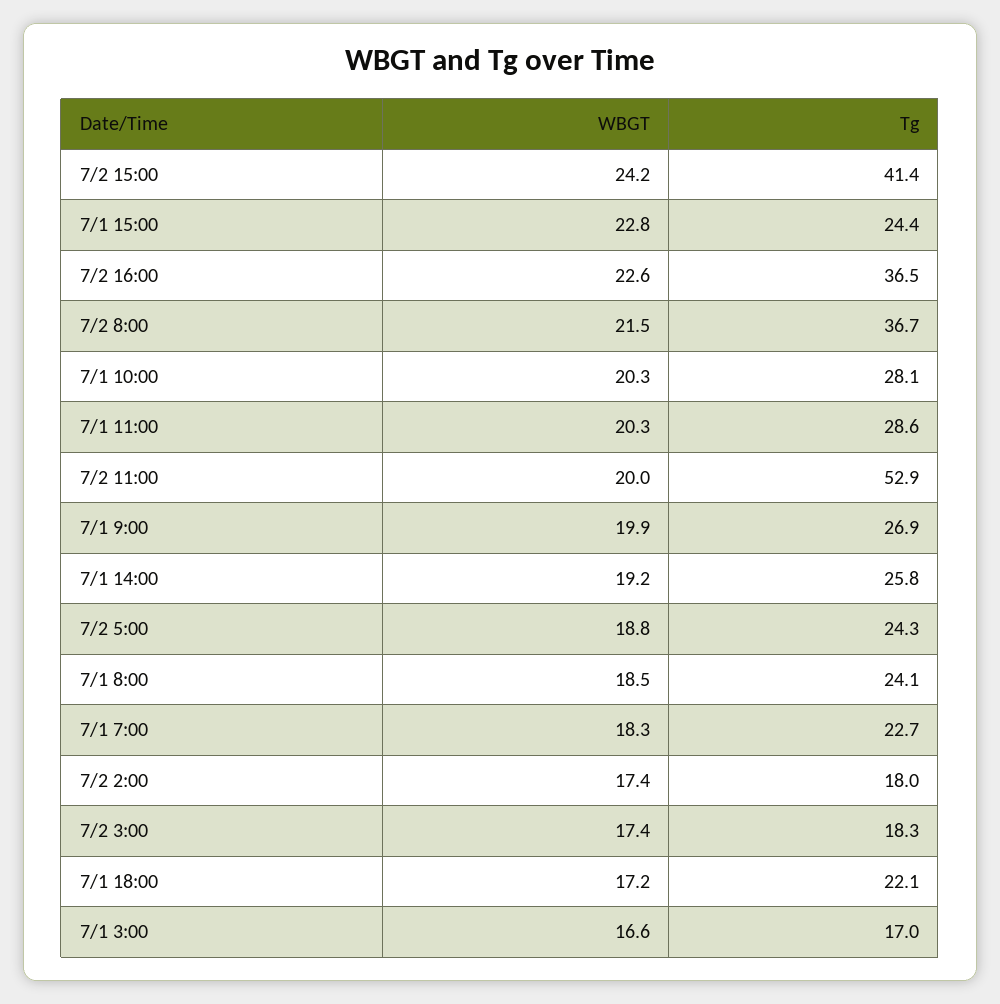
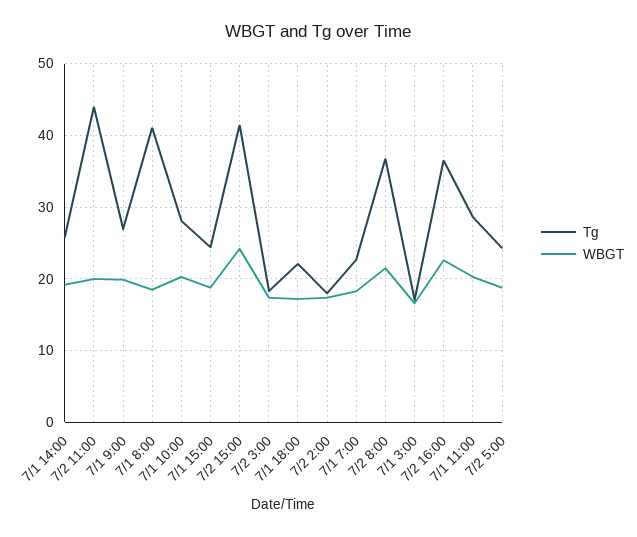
  {
    "WBGT": {
      "7/2 15:00": 24.2,
-     "7/1 15:00": 22.8,
+     "7/1 15:00": 19,
      "7/2 16:00": 22.6,
      "7/2 8:00": 21.5,
      "7/1 10:00": 20.3,
      "7/1 11:00": 20.3,
      "7/2 11:00": 20,
      "7/1 9:00": 19.9,
      "7/1 14:00": 19.2,
      "7/2 5:00": 18.8,
      "7/1 8:00": 18.5,
      "7/1 7:00": 18.3,
      "7/2 2:00": 17.4,
      "7/2 3:00": 17.4,
      "7/1 18:00": 17.2,
      "7/1 3:00": 16.6
    },
    "Tg": {
      "7/2 15:00": 41.4,
      "7/1 15:00": 24.4,
      "7/2 16:00": 36.5,
      "7/2 8:00": 36.7,
      "7/1 10:00": 28.1,
      "7/1 11:00": 28.6,
-     "7/2 11:00": 52.9,
+     "7/2 11:00": 44,
      "7/1 9:00": 26.9,
      "7/1 14:00": 25.8,
      "7/2 5:00": 24.3,
-     "7/1 8:00": 24.1,
+     "7/1 8:00": 41,
      "7/1 7:00": 22.7,
      "7/2 2:00": 18,
      "7/2 3:00": 18.3,
      "7/1 18:00": 22.1,
      "7/1 3:00": 17
    }
  }

